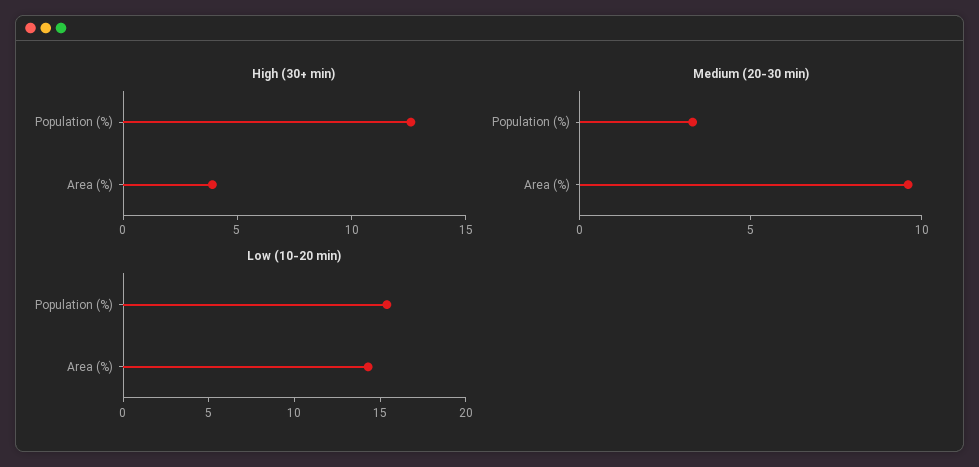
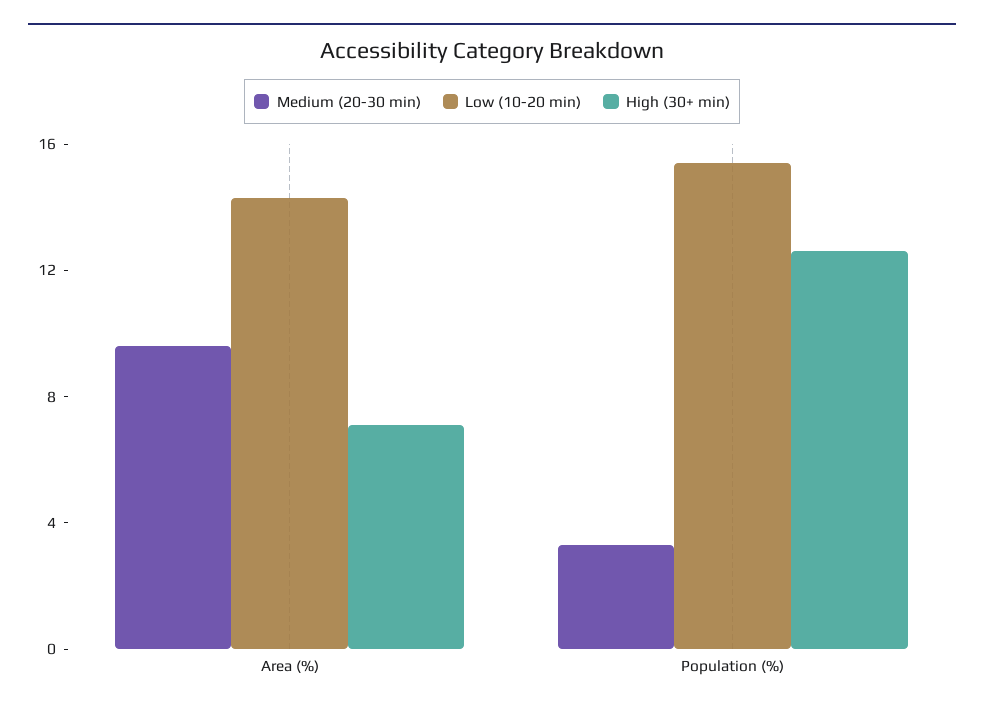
  {
    "High (30+ min)": {
      "Population (%)": 13,
-     "Area (%)": 4
+     "Area (%)": 7
    },
    "Medium (20-30 min)": {
      "Population (%)": 3,
      "Area (%)": 10
    },
    "Low (10-20 min)": {
      "Population (%)": 15,
      "Area (%)": 14
    }
  }

